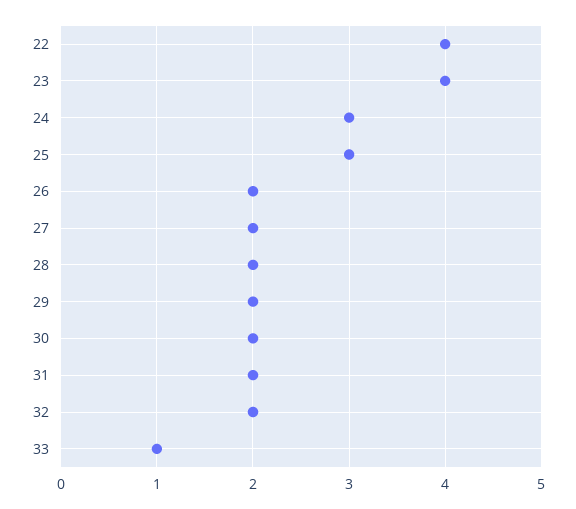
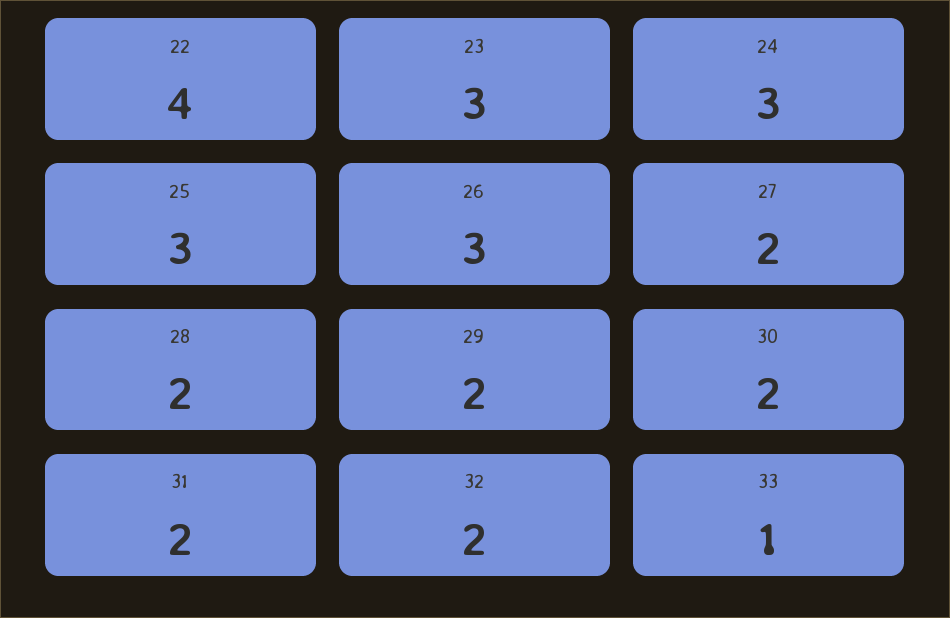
  {
    "22": 4,
-   "23": 4,
+   "23": 3,
    "24": 3,
    "25": 3,
-   "26": 2,
+   "26": 3,
    "27": 2,
    "28": 2,
    "29": 2,
    "30": 2,
    "31": 2,
    "32": 2,
    "33": 1
  }

